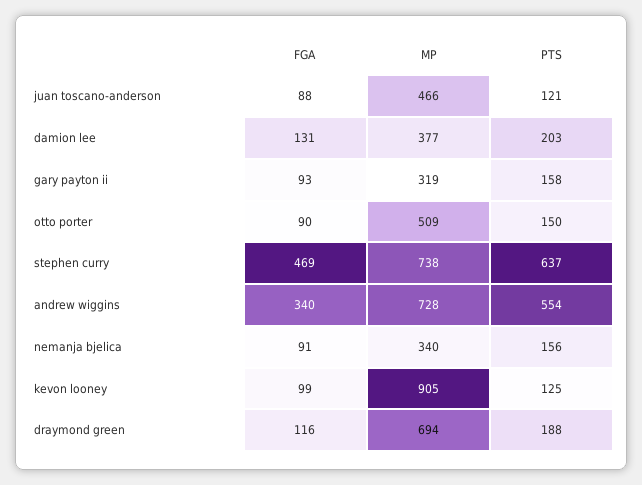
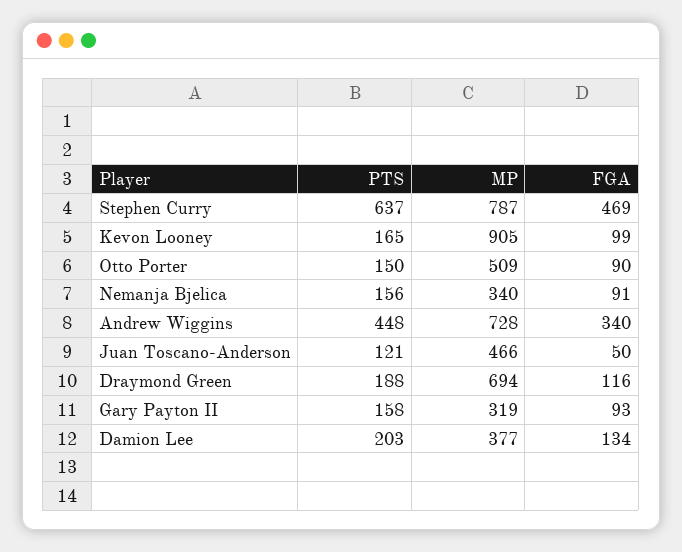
  {
    "FGA": {
-     "juan toscano-anderson": 88,
+     "juan toscano-anderson": 50,
-     "damion lee": 131,
+     "damion lee": 134,
      "gary payton ii": 93,
      "otto porter": 90,
      "stephen curry": 469,
      "andrew wiggins": 340,
      "nemanja bjelica": 91,
      "kevon looney": 99,
      "draymond green": 116
    },
    "MP": {
      "juan toscano-anderson": 466,
      "damion lee": 377,
      "gary payton ii": 319,
      "otto porter": 509,
-     "stephen curry": 738,
+     "stephen curry": 787,
      "andrew wiggins": 728,
      "nemanja bjelica": 340,
      "kevon looney": 905,
      "draymond green": 694
    },
    "PTS": {
      "juan toscano-anderson": 121,
      "damion lee": 203,
      "gary payton ii": 158,
      "otto porter": 150,
      "stephen curry": 637,
-     "andrew wiggins": 554,
+     "andrew wiggins": 448,
      "nemanja bjelica": 156,
-     "kevon looney": 125,
+     "kevon looney": 165,
      "draymond green": 188
    }
  }

